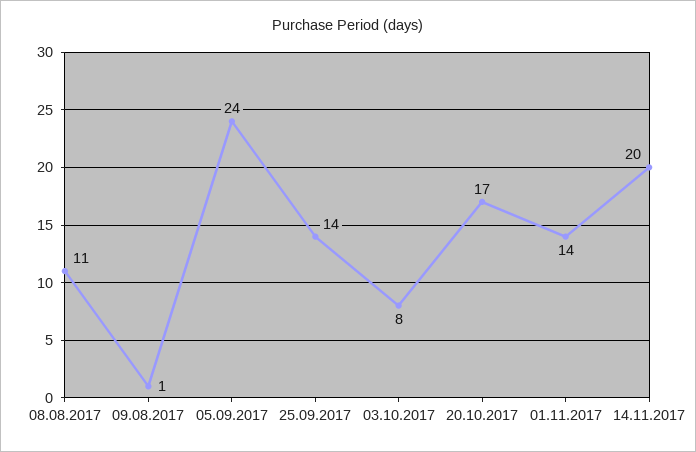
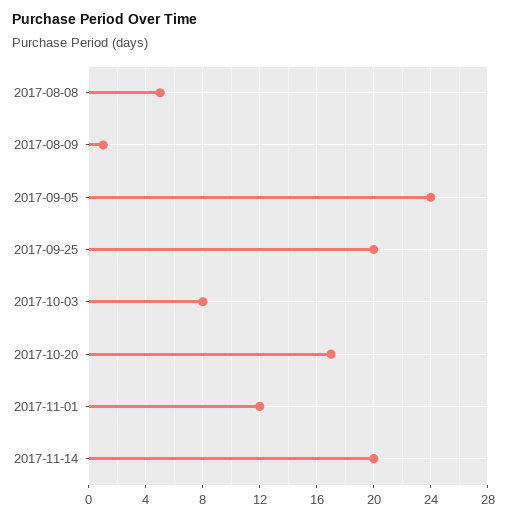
  {
-   "08.08.2017": 11,
+   "08.08.2017": 5,
    "09.08.2017": 1,
    "05.09.2017": 24,
-   "25.09.2017": 14,
+   "25.09.2017": 20,
    "03.10.2017": 8,
    "20.10.2017": 17,
-   "01.11.2017": 14,
+   "01.11.2017": 12,
    "14.11.2017": 20
  }

